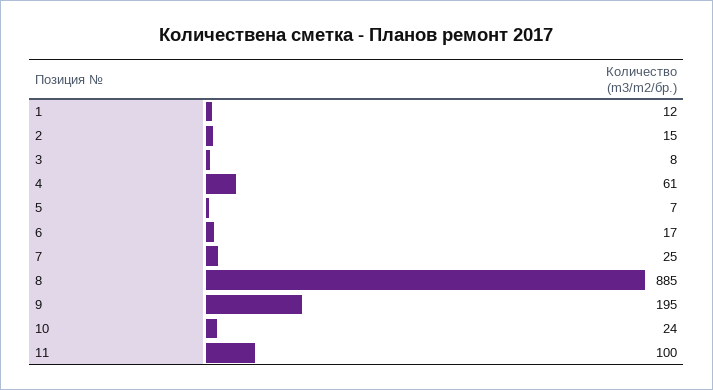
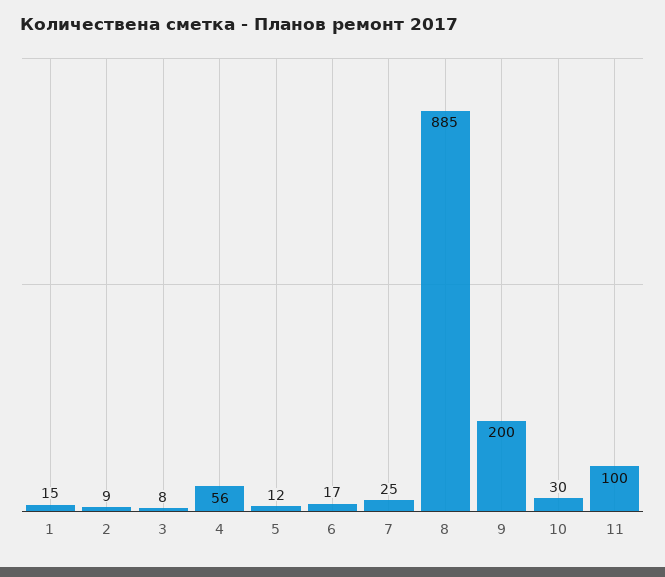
  {
-   "1": 12,
+   "1": 15,
-   "2": 15,
+   "2": 9,
    "3": 8,
-   "4": 61,
+   "4": 56,
-   "5": 7,
+   "5": 12,
    "6": 17,
    "7": 25,
    "8": 885,
-   "9": 195,
+   "9": 200,
-   "10": 24,
+   "10": 30,
    "11": 100
  }

